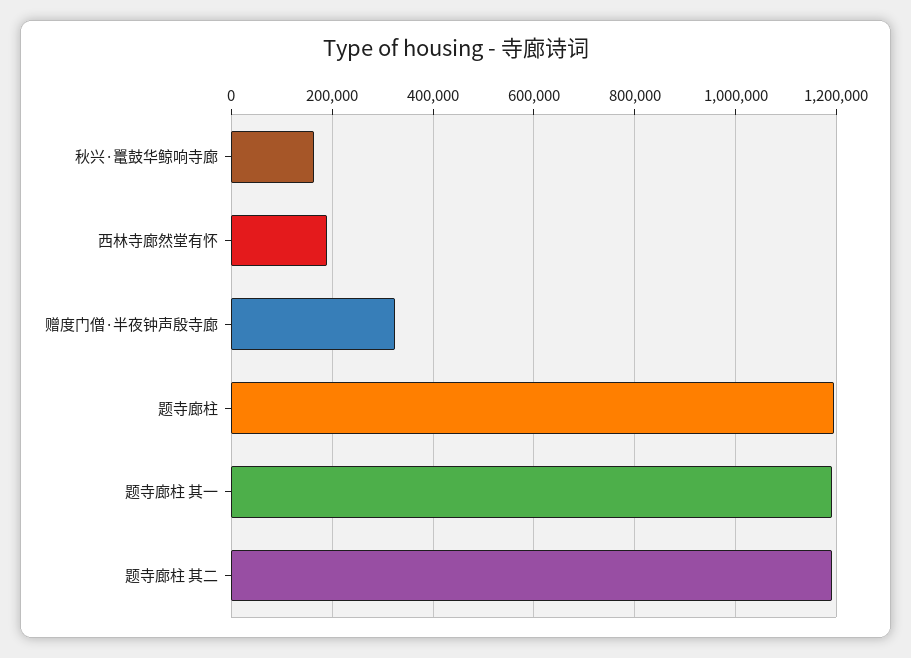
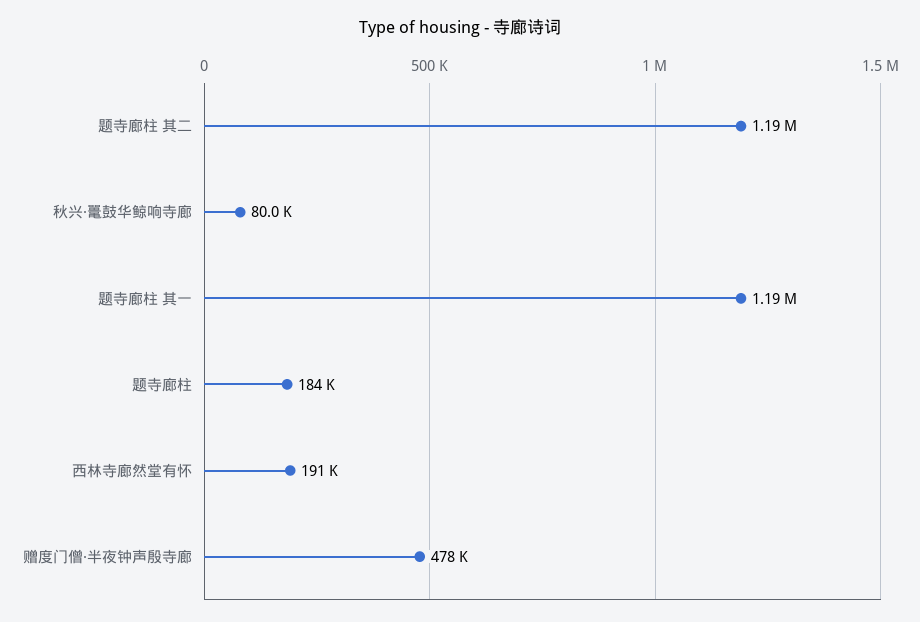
  {
-   "秋兴·鼍鼓华鲸响寺廊": 160000,
+   "秋兴·鼍鼓华鲸响寺廊": 80000,
    "西林寺廊然堂有怀": 191000,
-   "赠度门僧·半夜钟声殷寺廊": 320000,
+   "赠度门僧·半夜钟声殷寺廊": 478000,
-   "题寺廊柱": 1200000,
+   "题寺廊柱": 184000,
    "题寺廊柱 其一": 1190000,
    "题寺廊柱 其二": 1190000
  }

